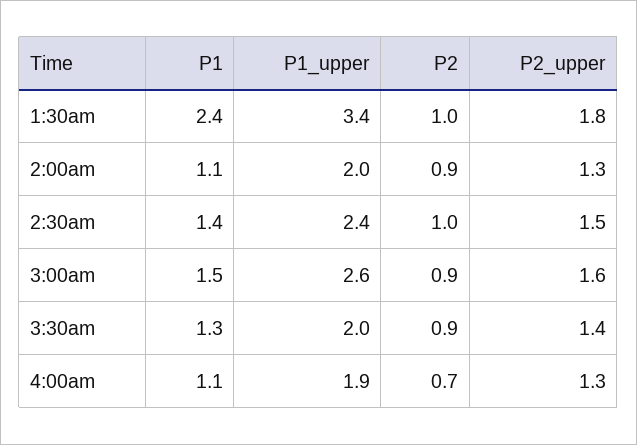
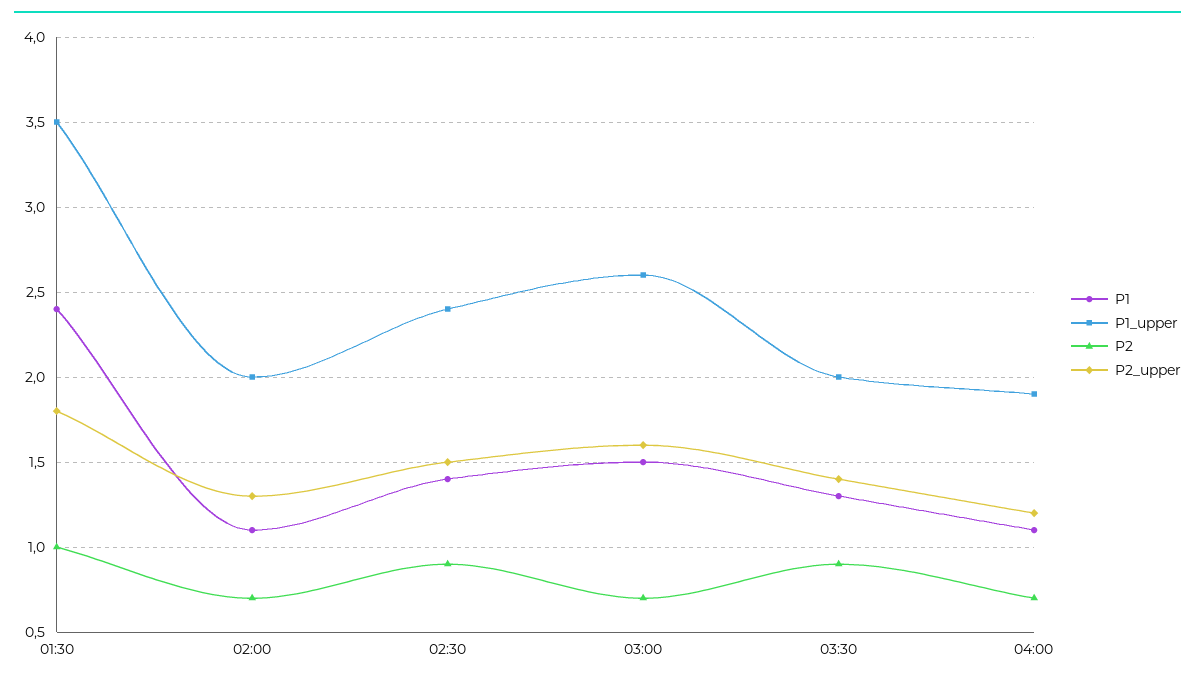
  {
    "P1": {
      "1:30am": 2.4,
      "2:00am": 1.1,
      "2:30am": 1.4,
      "3:00am": 1.5,
      "3:30am": 1.3,
      "4:00am": 1.1
    },
    "P1_upper": {
-     "1:30am": 3.4,
+     "1:30am": 3.5,
      "2:00am": 2,
      "2:30am": 2.4,
      "3:00am": 2.6,
      "3:30am": 2,
      "4:00am": 1.9
    },
    "P2": {
      "1:30am": 1,
-     "2:00am": 0.9,
+     "2:00am": 0.7,
-     "2:30am": 1,
+     "2:30am": 0.9,
-     "3:00am": 0.9,
+     "3:00am": 0.7,
      "3:30am": 0.9,
      "4:00am": 0.7
    },
    "P2_upper": {
      "1:30am": 1.8,
      "2:00am": 1.3,
      "2:30am": 1.5,
      "3:00am": 1.6,
      "3:30am": 1.4,
-     "4:00am": 1.3
+     "4:00am": 1.2
    }
  }

